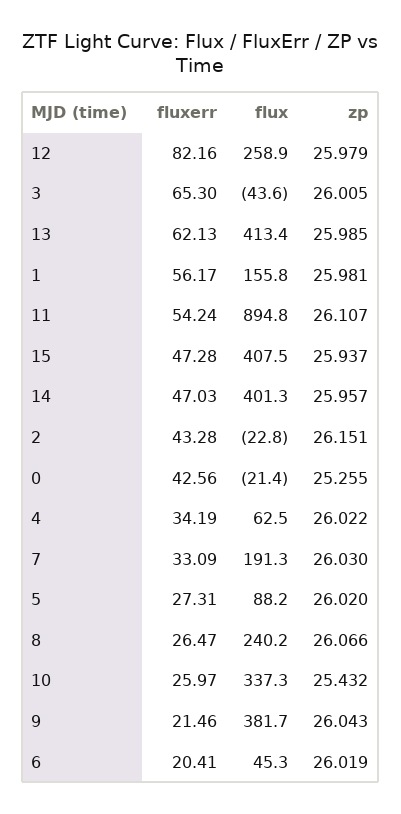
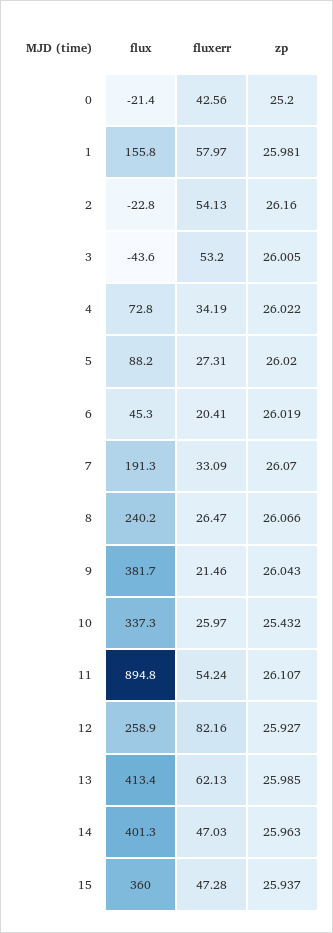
  {
    "fluxerr": {
      "12": 82.16,
-     "3": 65.3,
+     "3": 53.2,
      "13": 62.13,
-     "1": 56.17,
+     "1": 57.97,
      "11": 54.24,
      "15": 47.28,
      "14": 47.03,
-     "2": 43.28,
+     "2": 54.13,
      "0": 42.56,
      "4": 34.19,
      "7": 33.09,
      "5": 27.31,
      "8": 26.47,
      "10": 25.97,
      "9": 21.46,
      "6": 20.41
    },
    "flux": {
      "12": 258.9,
      "3": -43.6,
      "13": 413.4,
      "1": 155.8,
      "11": 894.8,
-     "15": 407.5,
+     "15": 360,
      "14": 401.3,
      "2": -22.8,
      "0": -21.4,
-     "4": 62.5,
+     "4": 72.8,
      "7": 191.3,
      "5": 88.2,
      "8": 240.2,
      "10": 337.3,
      "9": 381.7,
      "6": 45.3
    },
    "zp": {
-     "12": 25.979,
+     "12": 25.927,
      "3": 26.005,
      "13": 25.985,
      "1": 25.981,
      "11": 26.107,
      "15": 25.937,
-     "14": 25.957,
+     "14": 25.963,
-     "2": 26.151,
+     "2": 26.16,
-     "0": 25.255,
+     "0": 25.2,
      "4": 26.022,
-     "7": 26.03,
+     "7": 26.07,
      "5": 26.02,
      "8": 26.066,
      "10": 25.432,
      "9": 26.043,
      "6": 26.019
    }
  }

